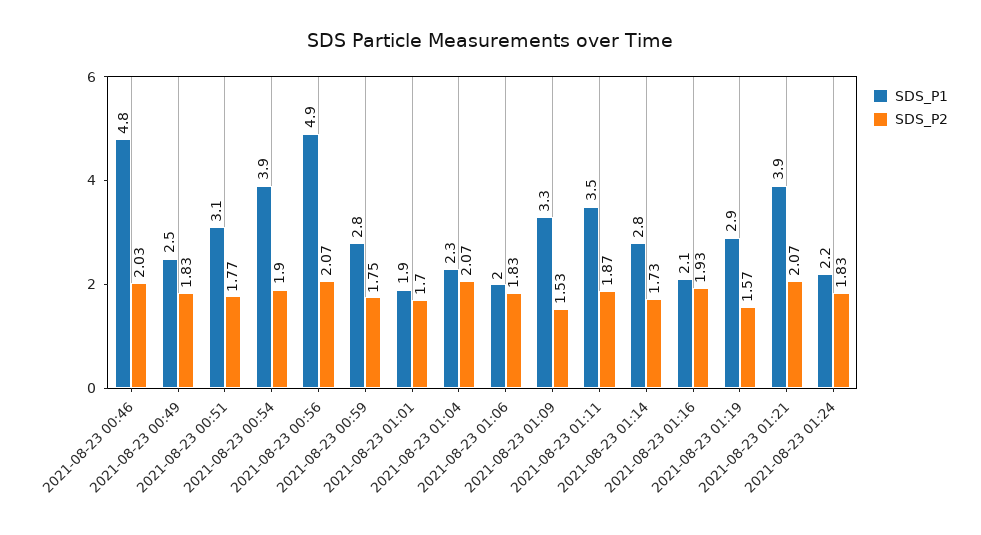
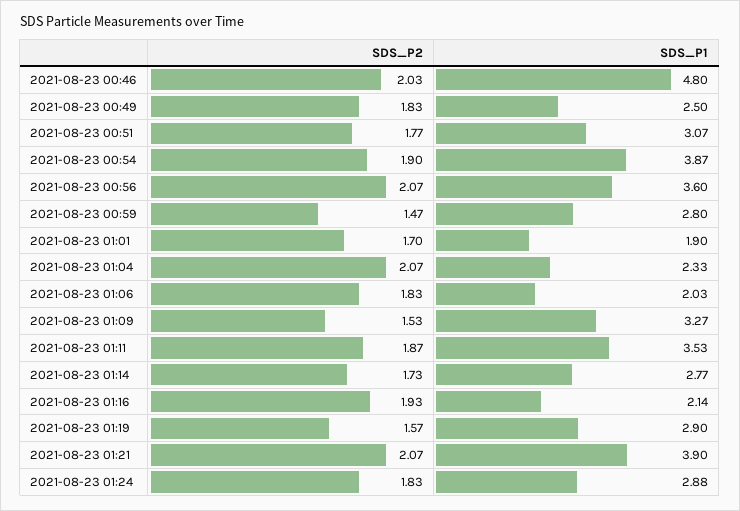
  {
    "SDS_P1": {
      "2021-08-23 00:46": 4.8,
      "2021-08-23 00:49": 2.5,
      "2021-08-23 00:51": 3.07,
      "2021-08-23 00:54": 3.87,
-     "2021-08-23 00:56": 4.9,
+     "2021-08-23 00:56": 3.6,
      "2021-08-23 00:59": 2.8,
      "2021-08-23 01:01": 1.9,
      "2021-08-23 01:04": 2.33,
      "2021-08-23 01:06": 2.03,
      "2021-08-23 01:09": 3.27,
      "2021-08-23 01:11": 3.53,
      "2021-08-23 01:14": 2.77,
      "2021-08-23 01:16": 2.14,
      "2021-08-23 01:19": 2.9,
      "2021-08-23 01:21": 3.9,
-     "2021-08-23 01:24": 2.2
+     "2021-08-23 01:24": 2.88
    },
    "SDS_P2": {
      "2021-08-23 00:46": 2.03,
      "2021-08-23 00:49": 1.83,
      "2021-08-23 00:51": 1.77,
      "2021-08-23 00:54": 1.9,
      "2021-08-23 00:56": 2.07,
-     "2021-08-23 00:59": 1.75,
+     "2021-08-23 00:59": 1.47,
      "2021-08-23 01:01": 1.7,
      "2021-08-23 01:04": 2.07,
      "2021-08-23 01:06": 1.83,
      "2021-08-23 01:09": 1.53,
      "2021-08-23 01:11": 1.87,
      "2021-08-23 01:14": 1.73,
      "2021-08-23 01:16": 1.93,
      "2021-08-23 01:19": 1.57,
      "2021-08-23 01:21": 2.07,
      "2021-08-23 01:24": 1.83
    }
  }

